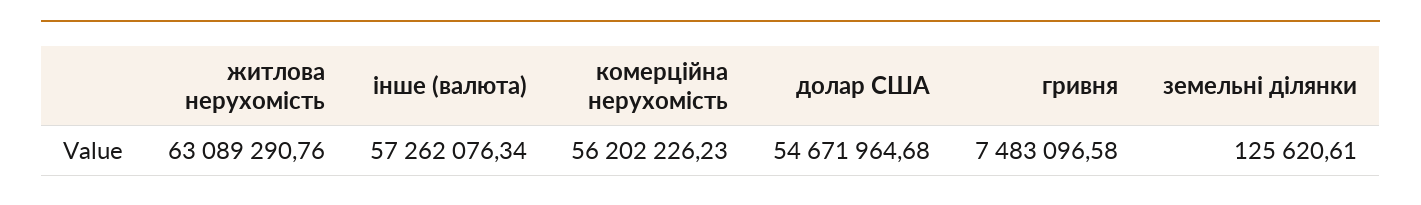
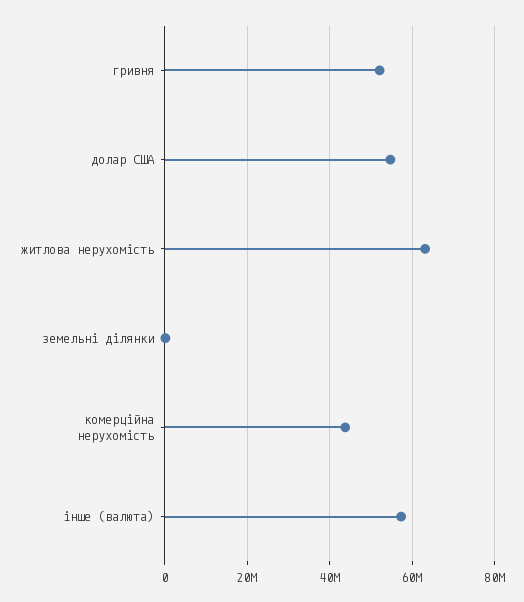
  {
    "житлова нерухомість": 63089290.76,
    "інше (валюта)": 57262076.34,
-   "комерційна нерухомість": 56202226.23,
+   "комерційна нерухомість": 44000000,
    "долар США": 54671964.68,
-   "гривня": 7483096.58,
+   "гривня": 52000000,
    "земельні ділянки": 125620.61
  }

